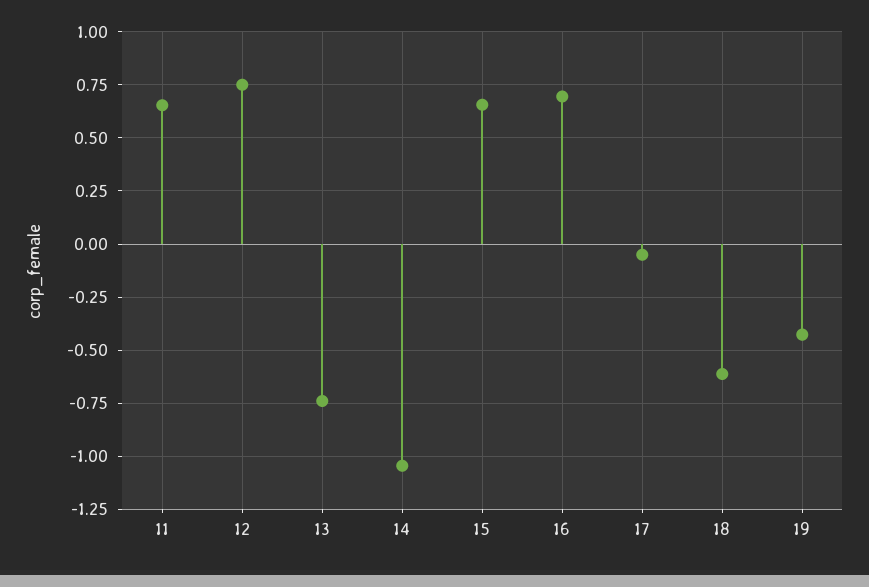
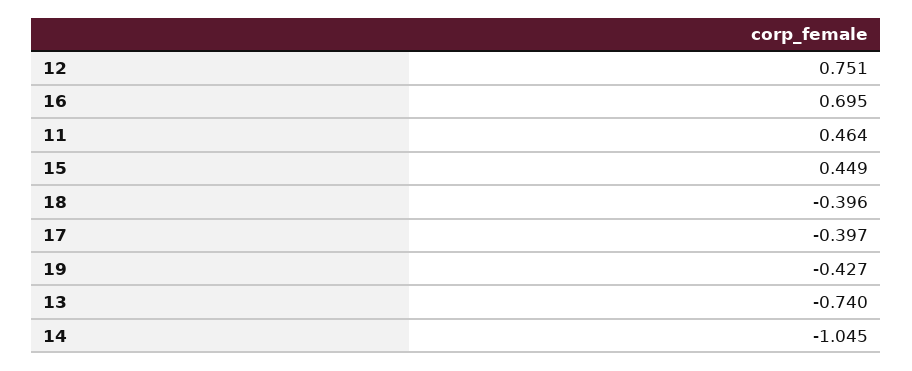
  {
-   "11": 0.65,
+   "11": 0.464,
    "12": 0.751,
    "13": -0.74,
    "14": -1.045,
-   "15": 0.65,
+   "15": 0.449,
    "16": 0.695,
-   "17": -0.05,
+   "17": -0.397,
-   "18": -0.6,
+   "18": -0.396,
    "19": -0.427
  }

